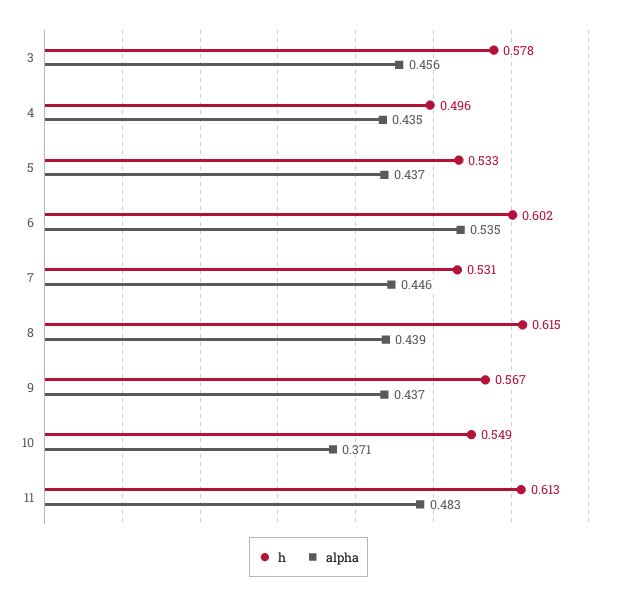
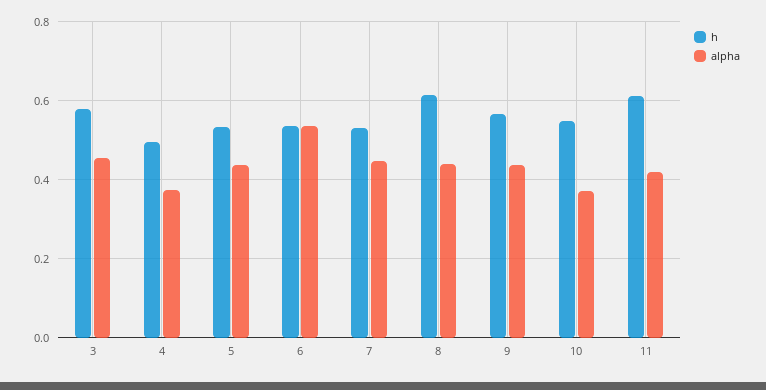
  {
    "h": {
      "3": 0.578,
      "4": 0.496,
      "5": 0.533,
-     "6": 0.602,
+     "6": 0.54,
      "7": 0.531,
      "8": 0.615,
      "9": 0.567,
      "10": 0.549,
      "11": 0.613
    },
    "alpha": {
      "3": 0.456,
-     "4": 0.435,
+     "4": 0.38,
      "5": 0.437,
      "6": 0.535,
      "7": 0.446,
      "8": 0.439,
      "9": 0.437,
      "10": 0.371,
-     "11": 0.483
+     "11": 0.42
    }
  }

